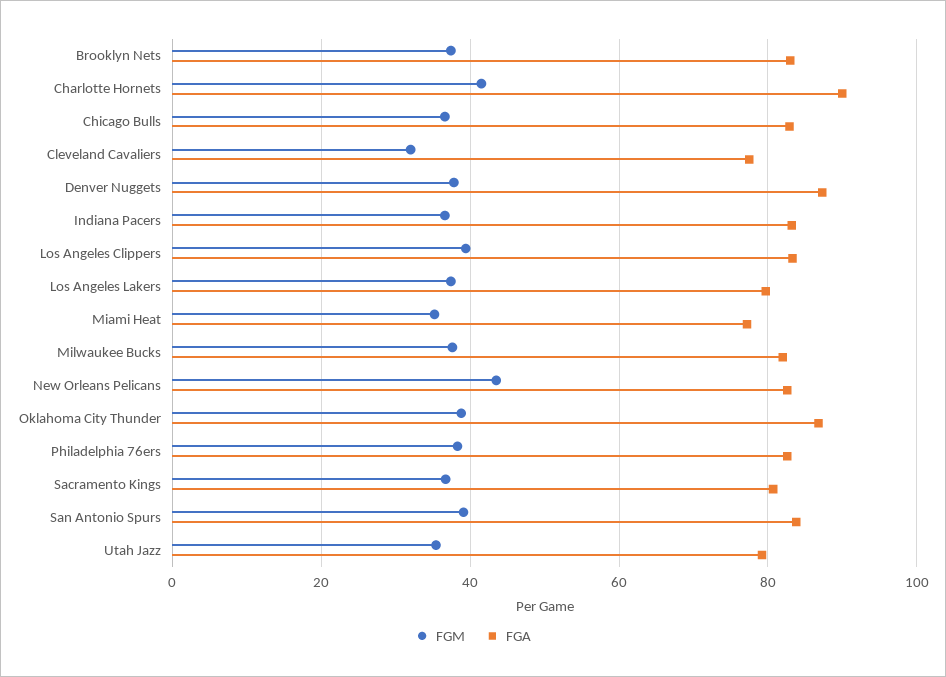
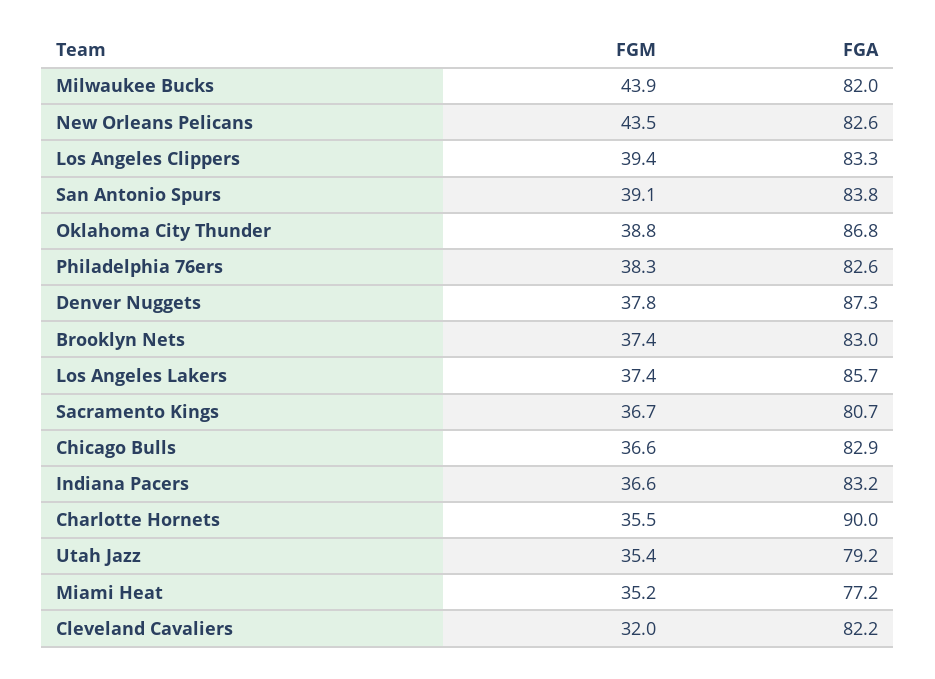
  {
    "FGM": {
      "Brooklyn Nets": 37.4,
-     "Charlotte Hornets": 42,
+     "Charlotte Hornets": 35.5,
      "Chicago Bulls": 36.6,
      "Cleveland Cavaliers": 32,
      "Denver Nuggets": 37.8,
      "Indiana Pacers": 36.6,
      "Los Angeles Clippers": 39.4,
      "Los Angeles Lakers": 37.4,
      "Miami Heat": 35.2,
-     "Milwaukee Bucks": 38,
+     "Milwaukee Bucks": 43.9,
      "New Orleans Pelicans": 43.5,
      "Oklahoma City Thunder": 38.8,
      "Philadelphia 76ers": 38.3,
      "Sacramento Kings": 36.7,
      "San Antonio Spurs": 39.1,
      "Utah Jazz": 35.4
    },
    "FGA": {
      "Brooklyn Nets": 83,
      "Charlotte Hornets": 90,
      "Chicago Bulls": 82.9,
-     "Cleveland Cavaliers": 78,
+     "Cleveland Cavaliers": 82.2,
      "Denver Nuggets": 87.3,
      "Indiana Pacers": 83.2,
      "Los Angeles Clippers": 83.3,
-     "Los Angeles Lakers": 80,
+     "Los Angeles Lakers": 85.7,
      "Miami Heat": 77.2,
      "Milwaukee Bucks": 82,
      "New Orleans Pelicans": 82.6,
      "Oklahoma City Thunder": 86.8,
      "Philadelphia 76ers": 82.6,
      "Sacramento Kings": 80.7,
      "San Antonio Spurs": 83.8,
      "Utah Jazz": 79.2
    }
  }

